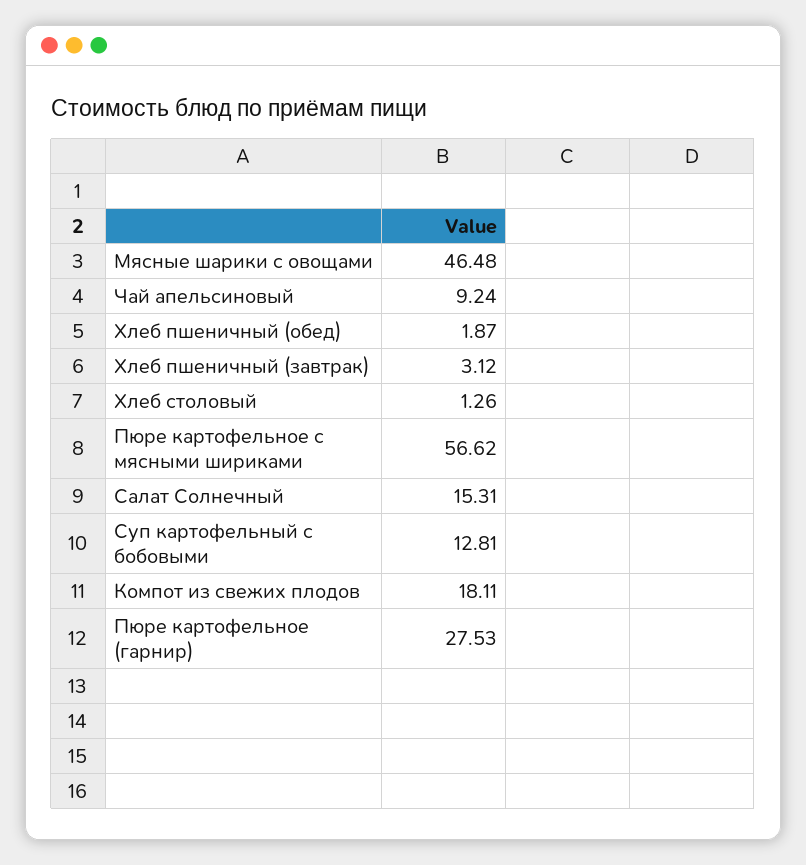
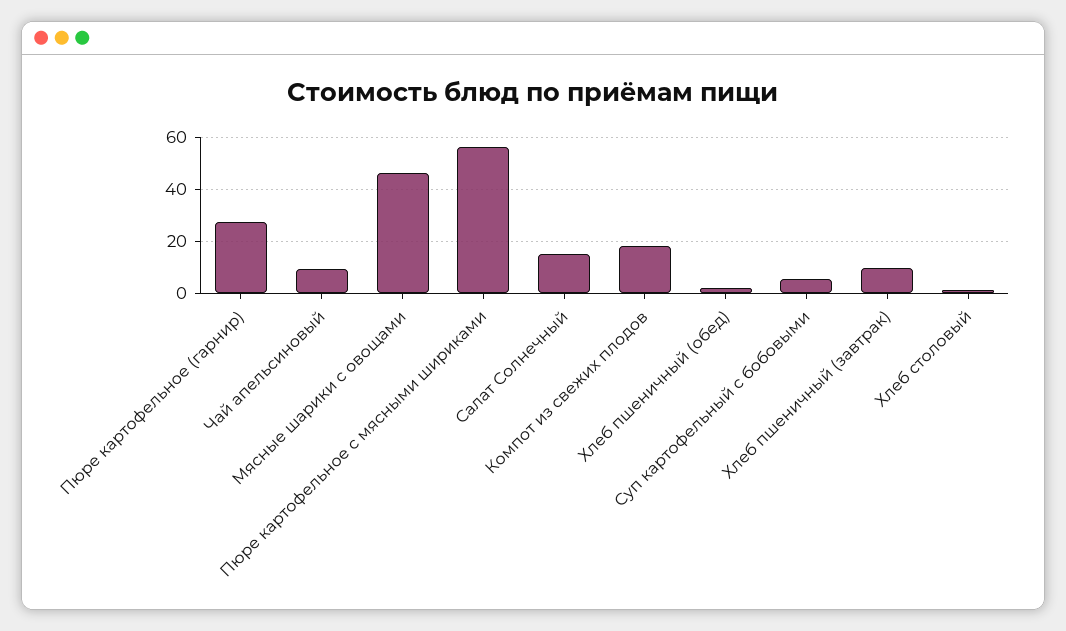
  {
    "Мясные шарики с овощами": 46.48,
    "Чай апельсиновый": 9.24,
    "Хлеб пшеничный (обед)": 1.87,
-   "Хлеб пшеничный (завтрак)": 3.12,
+   "Хлеб пшеничный (завтрак)": 10,
    "Хлеб столовый": 1.26,
    "Пюре картофельное с мясными шириками": 56.62,
    "Салат Солнечный": 15.31,
-   "Суп картофельный с бобовыми": 12.81,
+   "Суп картофельный с бобовыми": 5,
    "Компот из свежих плодов": 18.11,
    "Пюре картофельное (гарнир)": 27.53
  }

